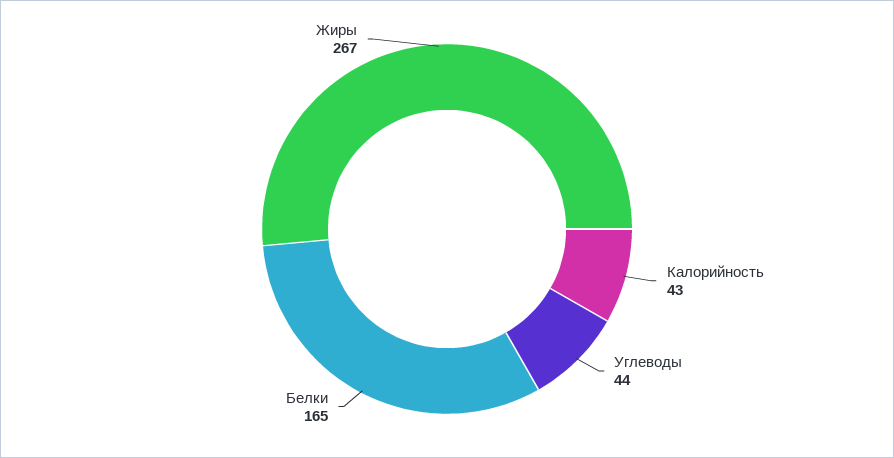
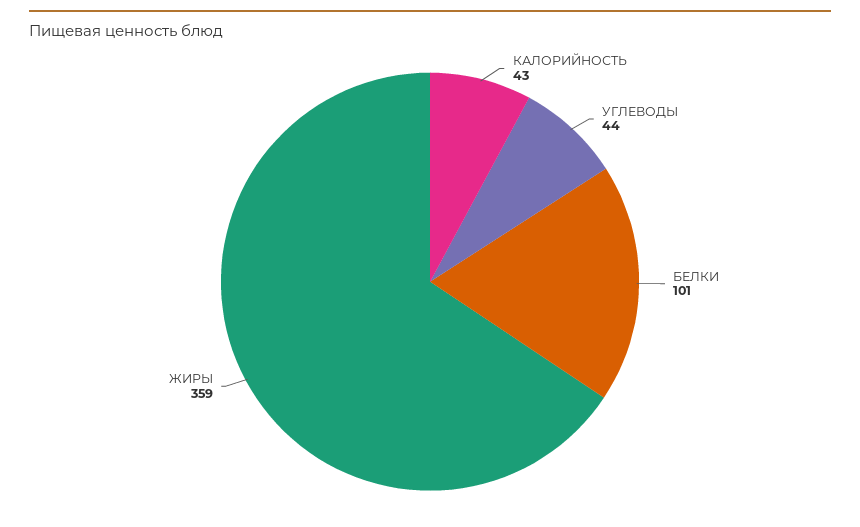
  {
    "Калорийность": 43,
    "Углеводы": 44,
-   "Белки": 165,
+   "Белки": 101,
-   "Жиры": 267
+   "Жиры": 359
  }

